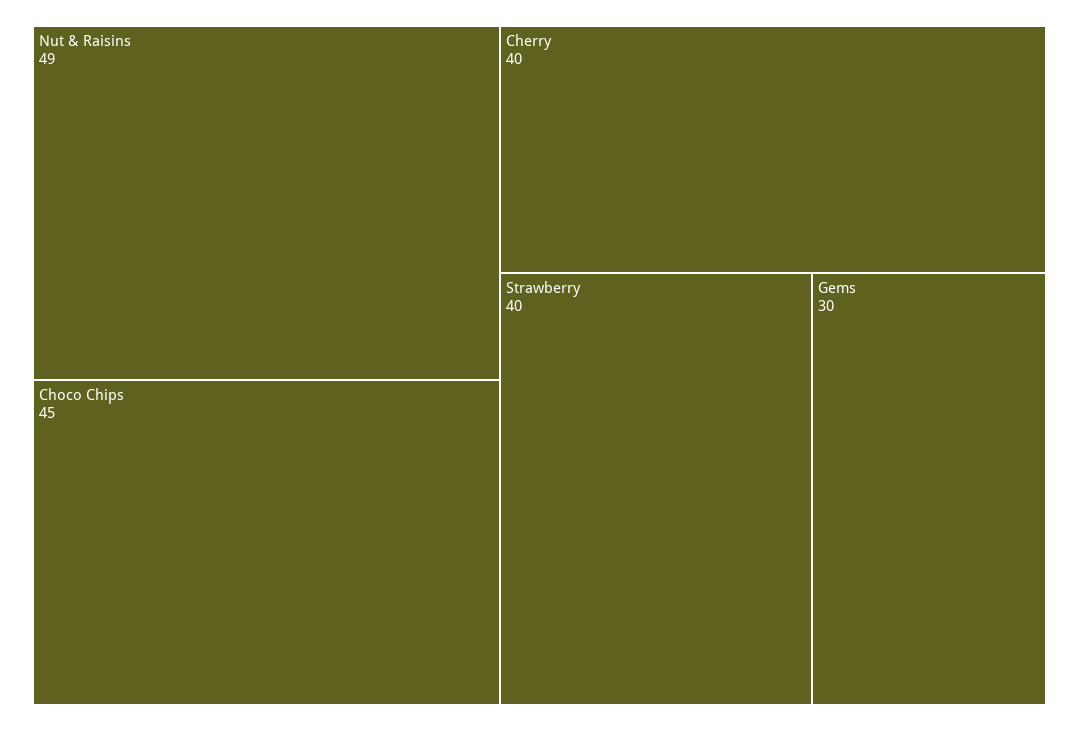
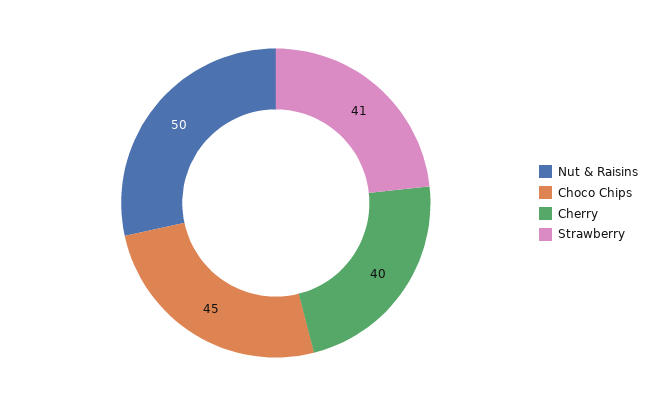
  {
-   "Nut & Raisins": 49,
+   "Nut & Raisins": 50,
    "Choco Chips": 45,
    "Cherry": 40,
-   "Strawberry": 40,
+   "Strawberry": 41
-   "Gems": 30
  }

